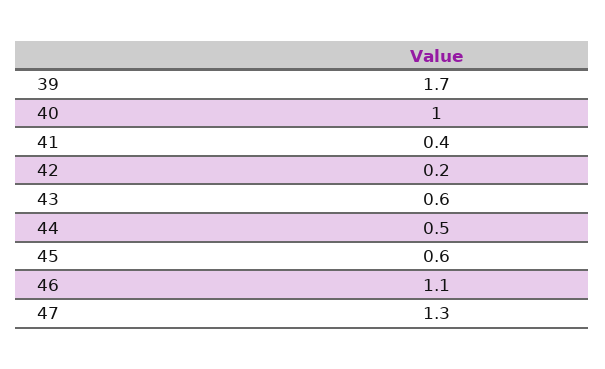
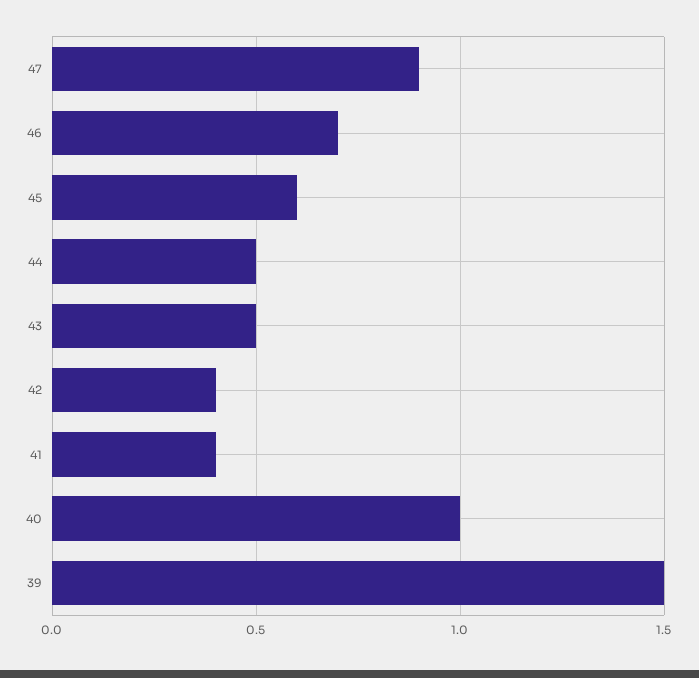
  {
-   "39": 1.7,
+   "39": 1.5,
    "40": 1,
    "41": 0.4,
-   "42": 0.2,
+   "42": 0.4,
-   "43": 0.6,
+   "43": 0.5,
    "44": 0.5,
    "45": 0.6,
-   "46": 1.1,
+   "46": 0.7,
-   "47": 1.3
+   "47": 0.9
  }

